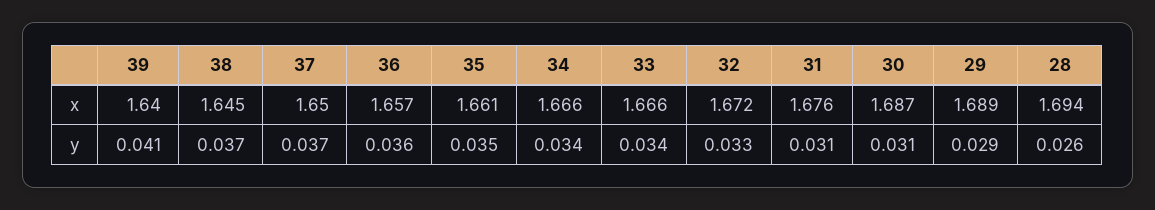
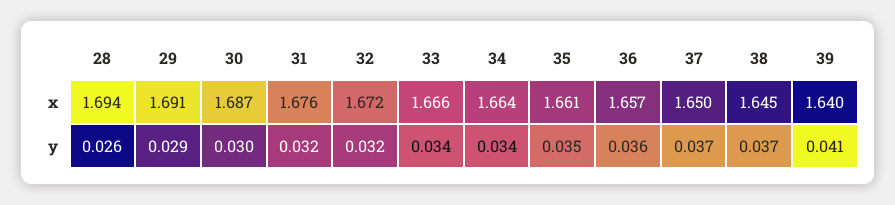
  {
    "39": {
      "x": 1.64,
      "y": 0.041
    },
    "38": {
      "x": 1.645,
      "y": 0.037
    },
    "37": {
      "x": 1.65,
      "y": 0.037
    },
    "36": {
      "x": 1.657,
      "y": 0.036
    },
    "35": {
      "x": 1.661,
      "y": 0.035
    },
    "34": {
-     "x": 1.666,
+     "x": 1.664,
      "y": 0.034
    },
    "33": {
      "x": 1.666,
      "y": 0.034
    },
    "32": {
      "x": 1.672,
-     "y": 0.033
+     "y": 0.032
    },
    "31": {
      "x": 1.676,
-     "y": 0.031
+     "y": 0.032
    },
    "30": {
      "x": 1.687,
-     "y": 0.031
+     "y": 0.03
    },
    "29": {
-     "x": 1.689,
+     "x": 1.691,
      "y": 0.029
    },
    "28": {
      "x": 1.694,
      "y": 0.026
    }
  }

